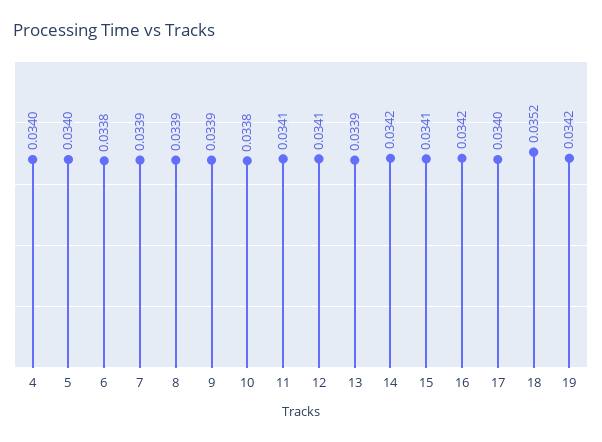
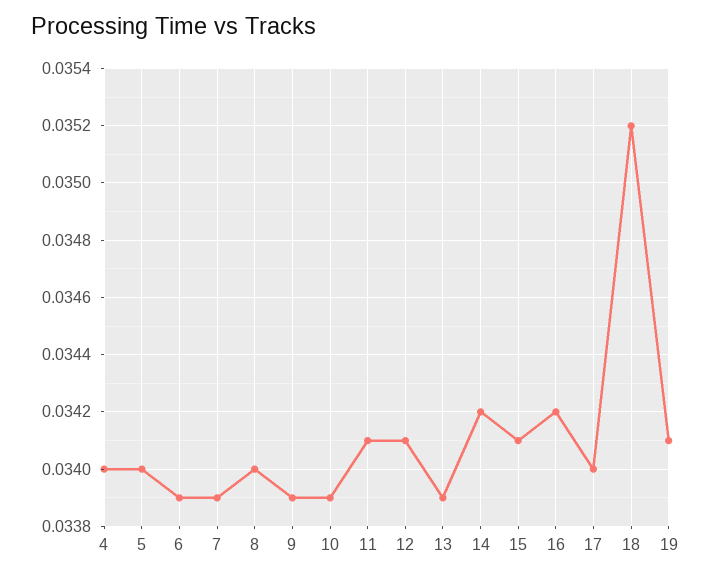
  {
    "4": 0.034,
    "5": 0.034,
-   "6": 0.0338,
+   "6": 0.0339,
    "7": 0.0339,
-   "8": 0.0339,
+   "8": 0.034,
    "9": 0.0339,
-   "10": 0.0338,
+   "10": 0.0339,
    "11": 0.0341,
    "12": 0.0341,
    "13": 0.0339,
    "14": 0.0342,
    "15": 0.0341,
    "16": 0.0342,
    "17": 0.034,
    "18": 0.0352,
-   "19": 0.0342
+   "19": 0.0341
  }

